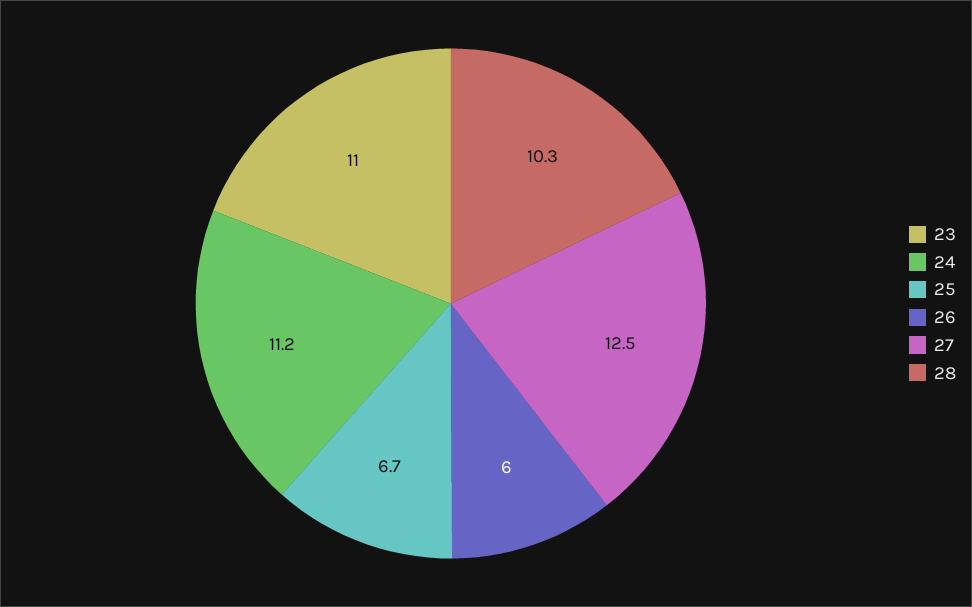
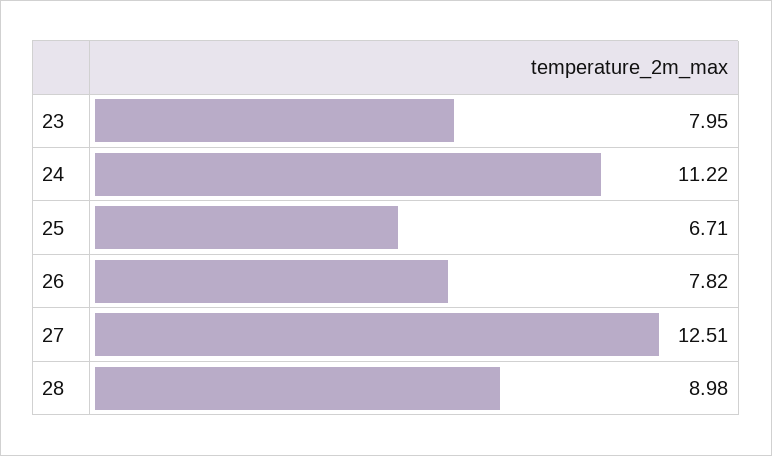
  {
-   "23": 11,
+   "23": 7.95,
    "24": 11.22,
    "25": 6.71,
-   "26": 6,
+   "26": 7.82,
    "27": 12.51,
-   "28": 10.3
+   "28": 8.98
  }

